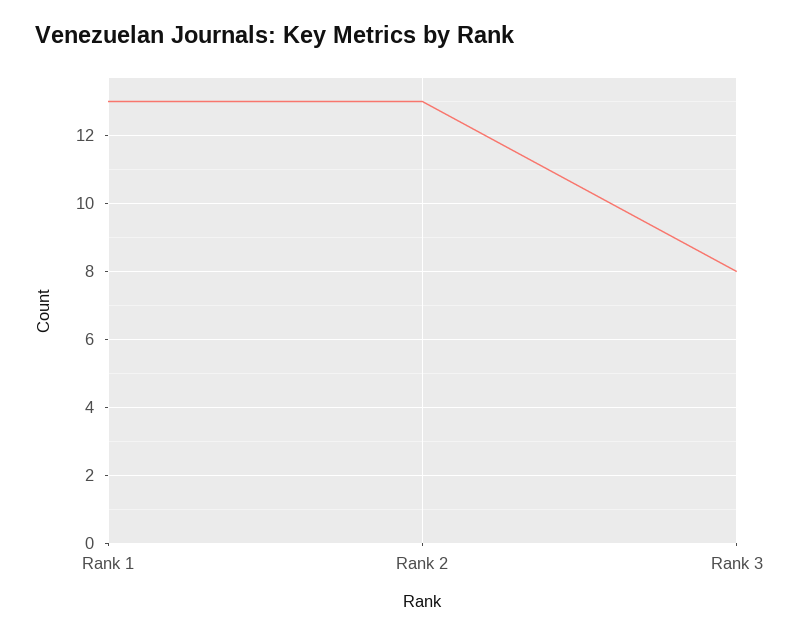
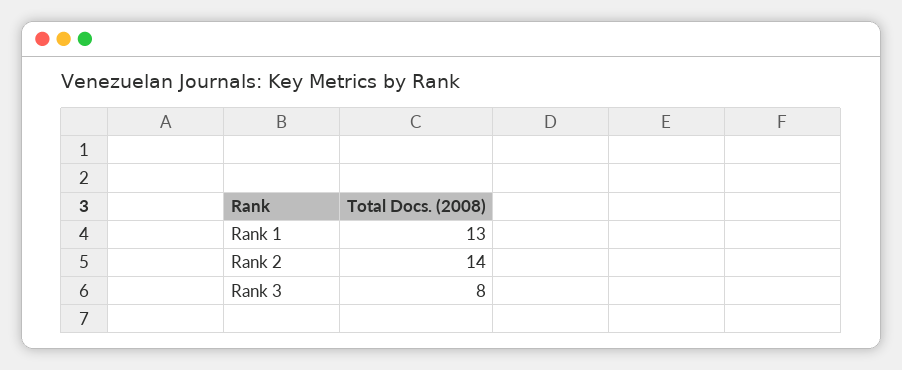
  {
    "Rank 1": 13,
-   "Rank 2": 13,
+   "Rank 2": 14,
    "Rank 3": 8
  }

